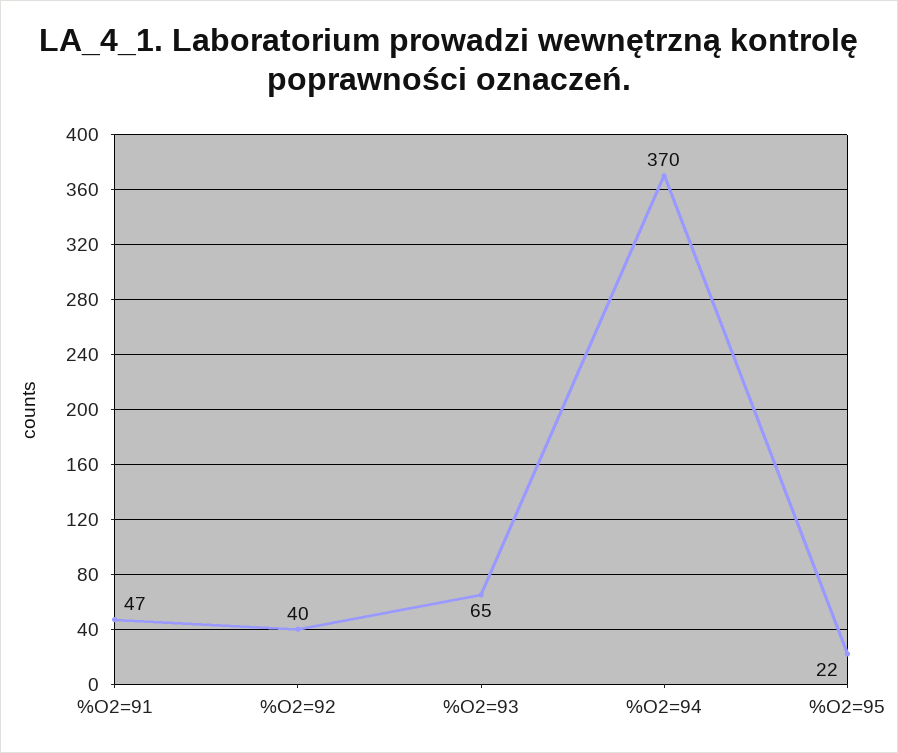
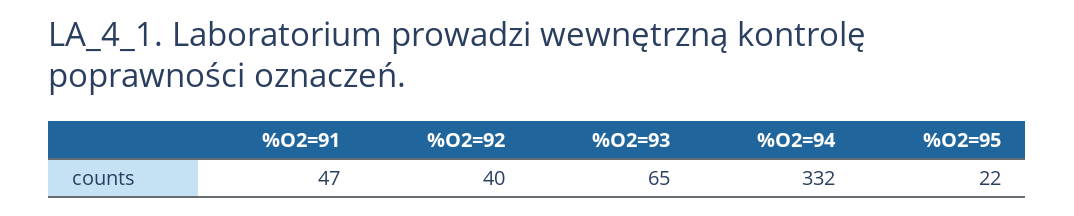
  {
    "%O2=91": 47,
    "%O2=92": 40,
    "%O2=93": 65,
-   "%O2=94": 370,
+   "%O2=94": 332,
    "%O2=95": 22
  }

